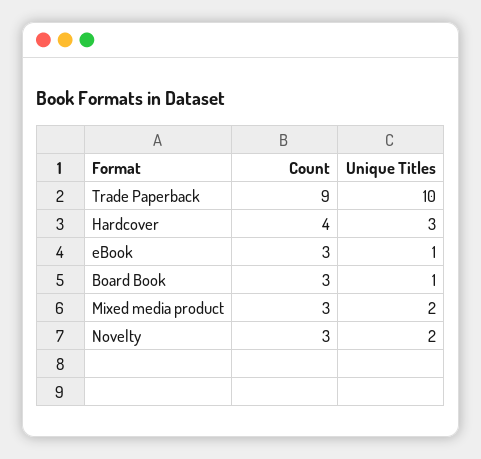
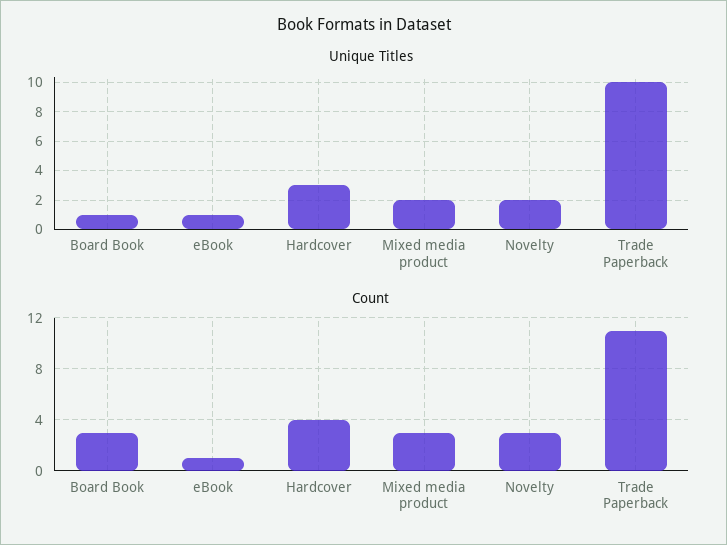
  {
    "Count": {
-     "Trade Paperback": 9,
+     "Trade Paperback": 11,
      "Hardcover": 4,
-     "eBook": 3,
+     "eBook": 1,
      "Board Book": 3,
      "Mixed media product": 3,
      "Novelty": 3
    },
    "Unique Titles": {
      "Trade Paperback": 10,
      "Hardcover": 3,
      "eBook": 1,
      "Board Book": 1,
      "Mixed media product": 2,
      "Novelty": 2
    }
  }

